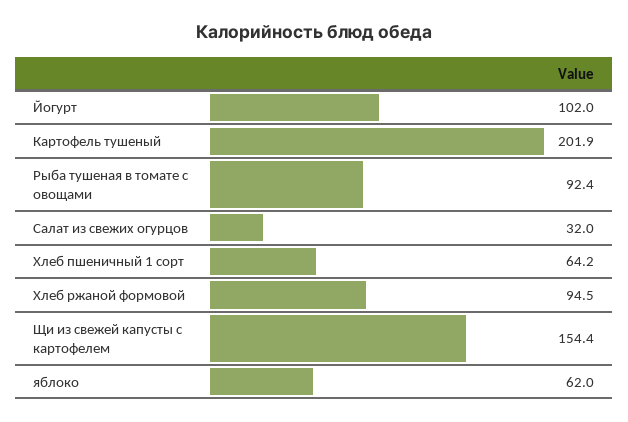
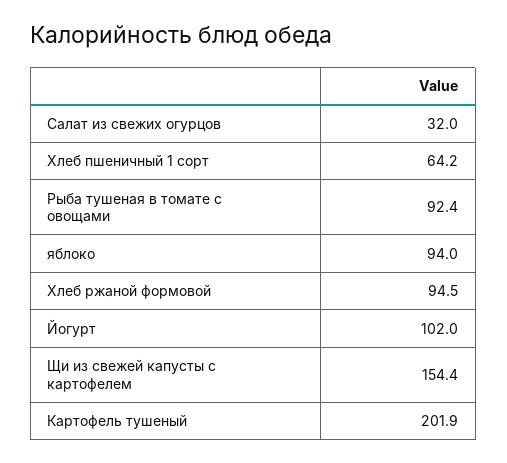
  {
    "Йогурт": 102,
    "Картофель тушеный": 201.9,
    "Рыба тушеная в томате с овощами": 92.4,
    "Салат из свежих огурцов": 32,
    "Хлеб пшеничный 1 сорт": 64.2,
    "Хлеб ржаной формовой": 94.5,
    "Щи из свежей капусты с картофелем": 154.4,
-   "яблоко": 62
+   "яблоко": 94
  }

